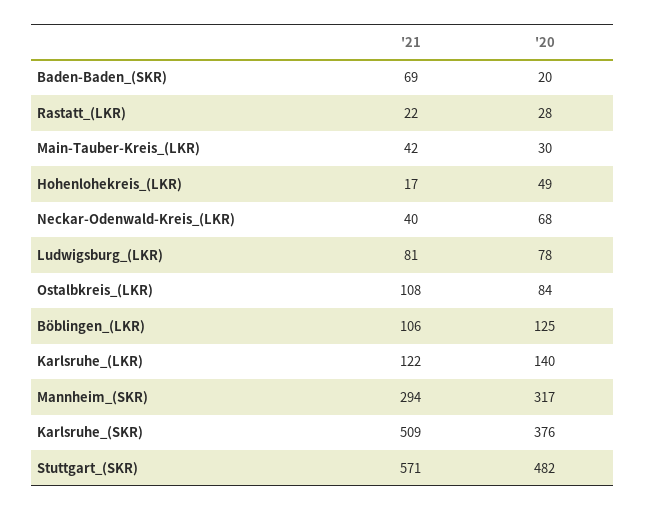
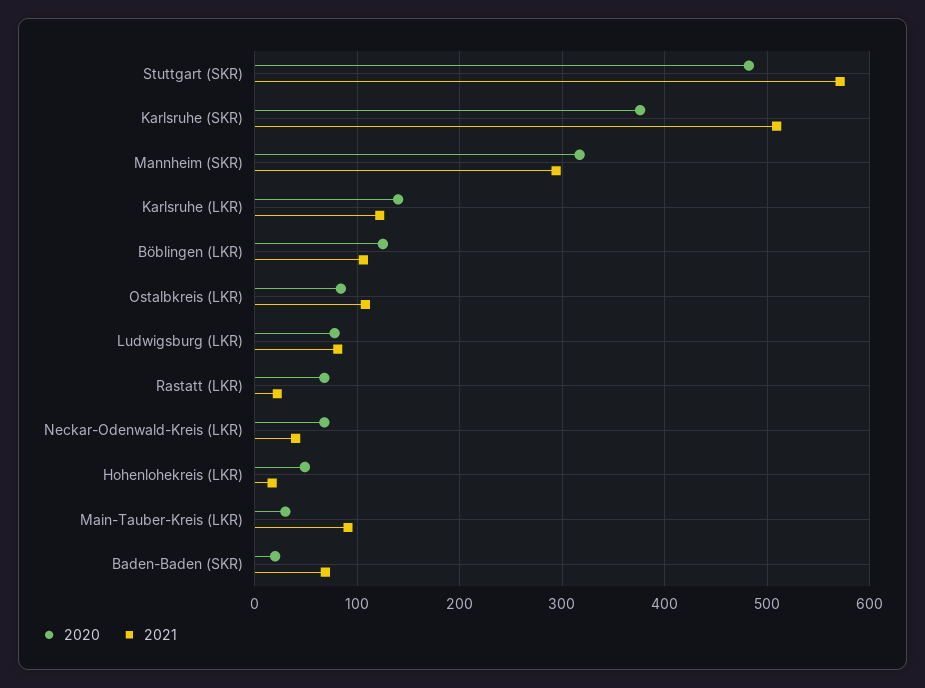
  {
    "'21": {
      "Baden-Baden_(SKR)": 69,
      "Rastatt_(LKR)": 22,
-     "Main-Tauber-Kreis_(LKR)": 42,
+     "Main-Tauber-Kreis_(LKR)": 90,
      "Hohenlohekreis_(LKR)": 17,
      "Neckar-Odenwald-Kreis_(LKR)": 40,
      "Ludwigsburg_(LKR)": 81,
      "Ostalbkreis_(LKR)": 108,
      "Böblingen_(LKR)": 106,
      "Karlsruhe_(LKR)": 122,
      "Mannheim_(SKR)": 294,
      "Karlsruhe_(SKR)": 509,
      "Stuttgart_(SKR)": 571
    },
    "'20": {
      "Baden-Baden_(SKR)": 20,
-     "Rastatt_(LKR)": 28,
+     "Rastatt_(LKR)": 70,
      "Main-Tauber-Kreis_(LKR)": 30,
      "Hohenlohekreis_(LKR)": 49,
      "Neckar-Odenwald-Kreis_(LKR)": 68,
      "Ludwigsburg_(LKR)": 78,
      "Ostalbkreis_(LKR)": 84,
      "Böblingen_(LKR)": 125,
      "Karlsruhe_(LKR)": 140,
      "Mannheim_(SKR)": 317,
      "Karlsruhe_(SKR)": 376,
      "Stuttgart_(SKR)": 482
    }
  }

